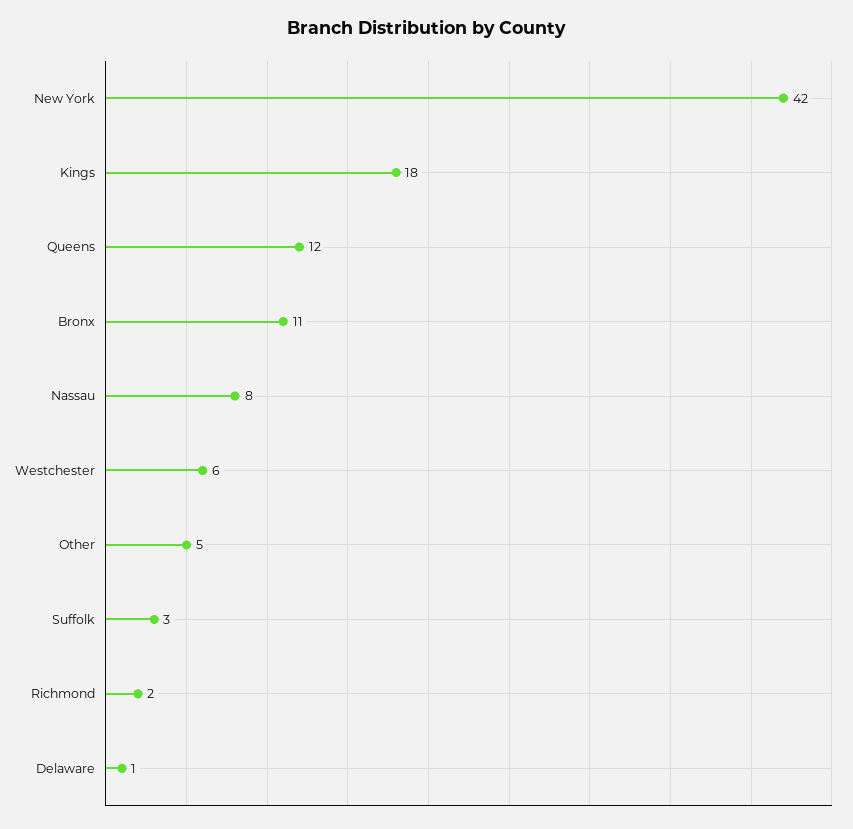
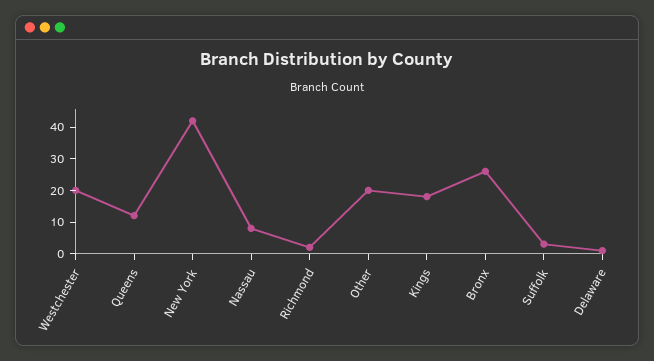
  {
    "New York": 42,
    "Kings": 18,
    "Queens": 12,
-   "Bronx": 11,
+   "Bronx": 25,
    "Nassau": 8,
-   "Westchester": 6,
+   "Westchester": 20,
-   "Other": 5,
+   "Other": 20,
    "Suffolk": 3,
    "Richmond": 2,
    "Delaware": 1
  }

